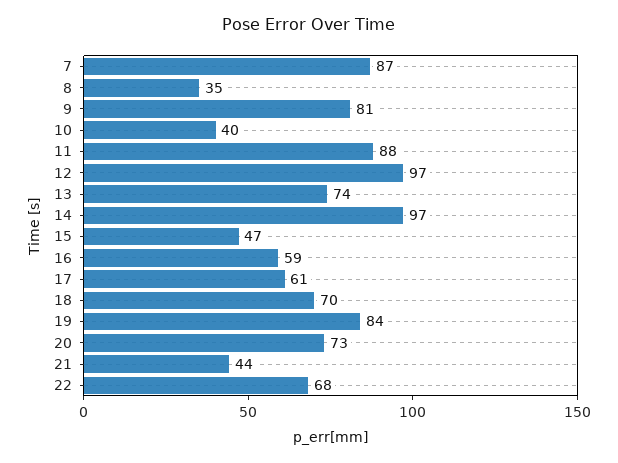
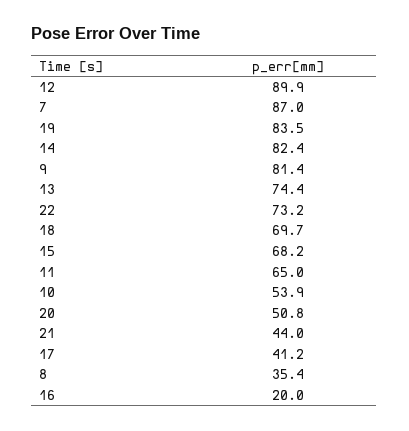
  {
    "7": 87,
    "8": 35.4,
    "9": 81.4,
-   "10": 40,
+   "10": 53.9,
-   "11": 88,
+   "11": 65,
-   "12": 97,
+   "12": 89.9,
    "13": 74.4,
-   "14": 97,
+   "14": 82.4,
-   "15": 47,
+   "15": 68.2,
-   "16": 59,
+   "16": 20,
-   "17": 61,
+   "17": 41.2,
    "18": 69.7,
    "19": 83.5,
-   "20": 73,
+   "20": 50.8,
    "21": 44,
-   "22": 68
+   "22": 73.2
  }

